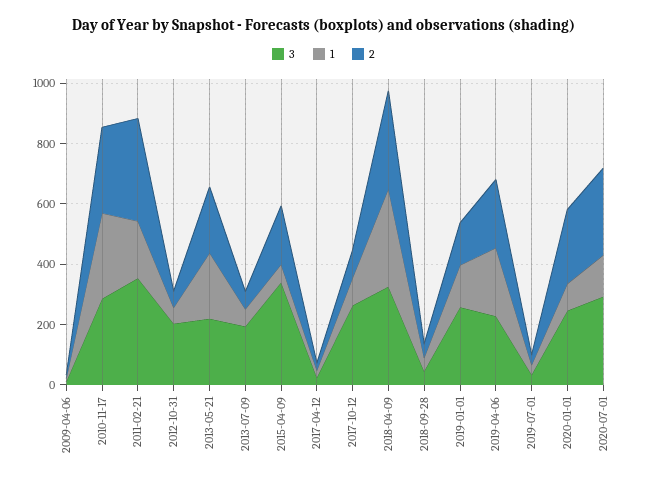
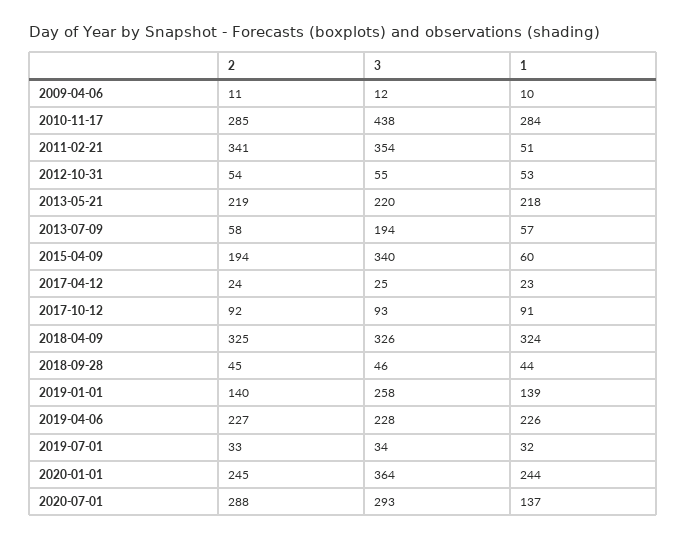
  {
    "3": {
      "2009-04-06": 12,
-     "2010-11-17": 300,
+     "2010-11-17": 438,
      "2011-02-21": 354,
-     "2012-10-31": 200,
+     "2012-10-31": 55,
      "2013-05-21": 220,
      "2013-07-09": 194,
      "2015-04-09": 340,
      "2017-04-12": 25,
-     "2017-10-12": 250,
+     "2017-10-12": 93,
      "2018-04-09": 326,
      "2018-09-28": 46,
      "2019-01-01": 258,
      "2019-04-06": 228,
      "2019-07-01": 34,
-     "2020-01-01": 250,
+     "2020-01-01": 364,
      "2020-07-01": 293
    },
    "1": {
      "2009-04-06": 10,
      "2010-11-17": 284,
-     "2011-02-21": 200,
+     "2011-02-21": 51,
      "2012-10-31": 53,
      "2013-05-21": 218,
      "2013-07-09": 57,
      "2015-04-09": 60,
      "2017-04-12": 23,
      "2017-10-12": 91,
      "2018-04-09": 324,
      "2018-09-28": 44,
      "2019-01-01": 139,
      "2019-04-06": 226,
      "2019-07-01": 32,
-     "2020-01-01": 100,
+     "2020-01-01": 244,
      "2020-07-01": 137
    },
    "2": {
      "2009-04-06": 11,
      "2010-11-17": 285,
      "2011-02-21": 341,
      "2012-10-31": 54,
      "2013-05-21": 219,
      "2013-07-09": 58,
      "2015-04-09": 194,
      "2017-04-12": 24,
      "2017-10-12": 92,
      "2018-04-09": 325,
      "2018-09-28": 45,
      "2019-01-01": 140,
      "2019-04-06": 227,
      "2019-07-01": 33,
      "2020-01-01": 245,
      "2020-07-01": 288
    }
  }

